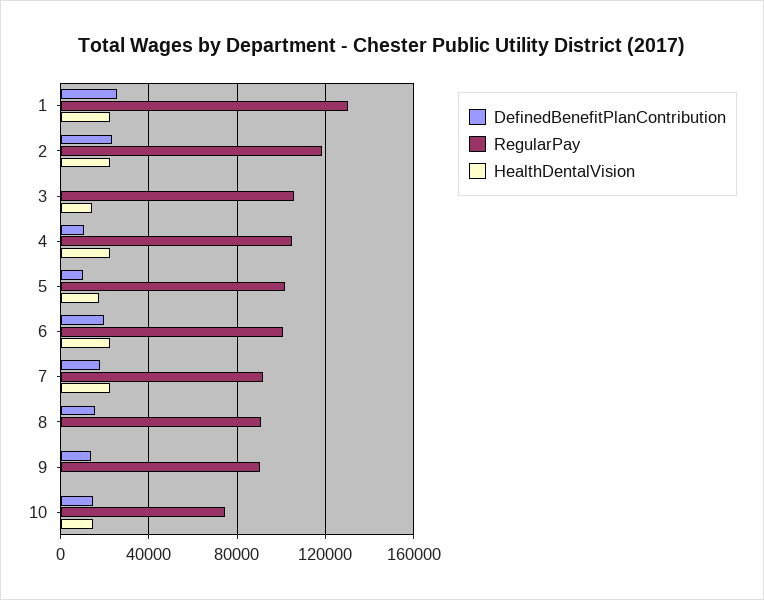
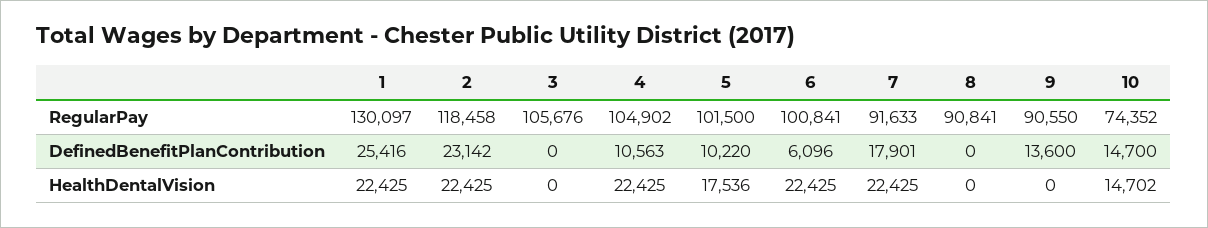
  {
    "DefinedBenefitPlanContribution": {
      "1": 25416,
      "2": 23142,
      "3": 0,
      "4": 10563,
      "5": 10220,
-     "6": 20000,
+     "6": 6096,
      "7": 17901,
-     "8": 15000,
+     "8": 0,
      "9": 13600,
      "10": 14700
    },
    "RegularPay": {
      "1": 130097,
      "2": 118458,
      "3": 105676,
      "4": 104902,
      "5": 101500,
      "6": 100841,
      "7": 91633,
      "8": 90841,
      "9": 90550,
      "10": 74352
    },
    "HealthDentalVision": {
      "1": 22425,
      "2": 22425,
-     "3": 15000,
+     "3": 0,
      "4": 22425,
      "5": 17536,
      "6": 22425,
      "7": 22425,
      "8": 0,
      "9": 0,
      "10": 14702
    }
  }

